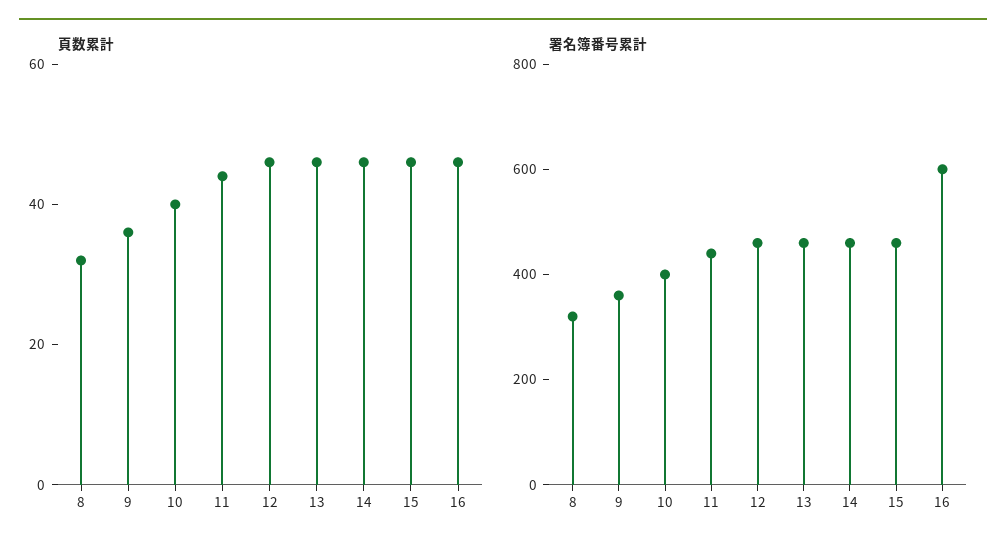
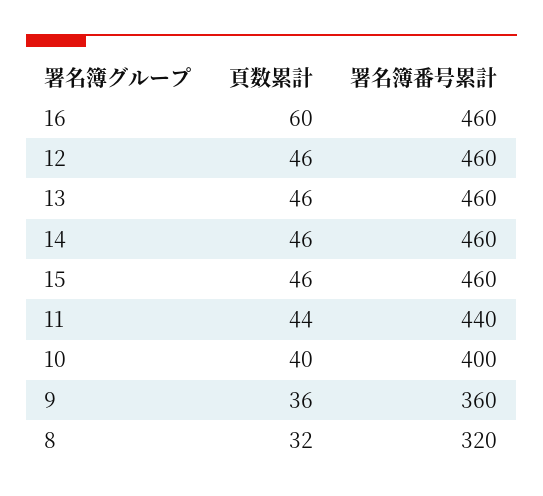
  {
    "頁数累計": {
      "8": 32,
      "9": 36,
      "10": 40,
      "11": 44,
      "12": 46,
      "13": 46,
      "14": 46,
      "15": 46,
-     "16": 45
+     "16": 60
    },
    "署名簿番号累計": {
      "8": 320,
      "9": 360,
      "10": 400,
      "11": 440,
      "12": 460,
      "13": 460,
      "14": 460,
      "15": 460,
-     "16": 600
+     "16": 460
    }
  }

